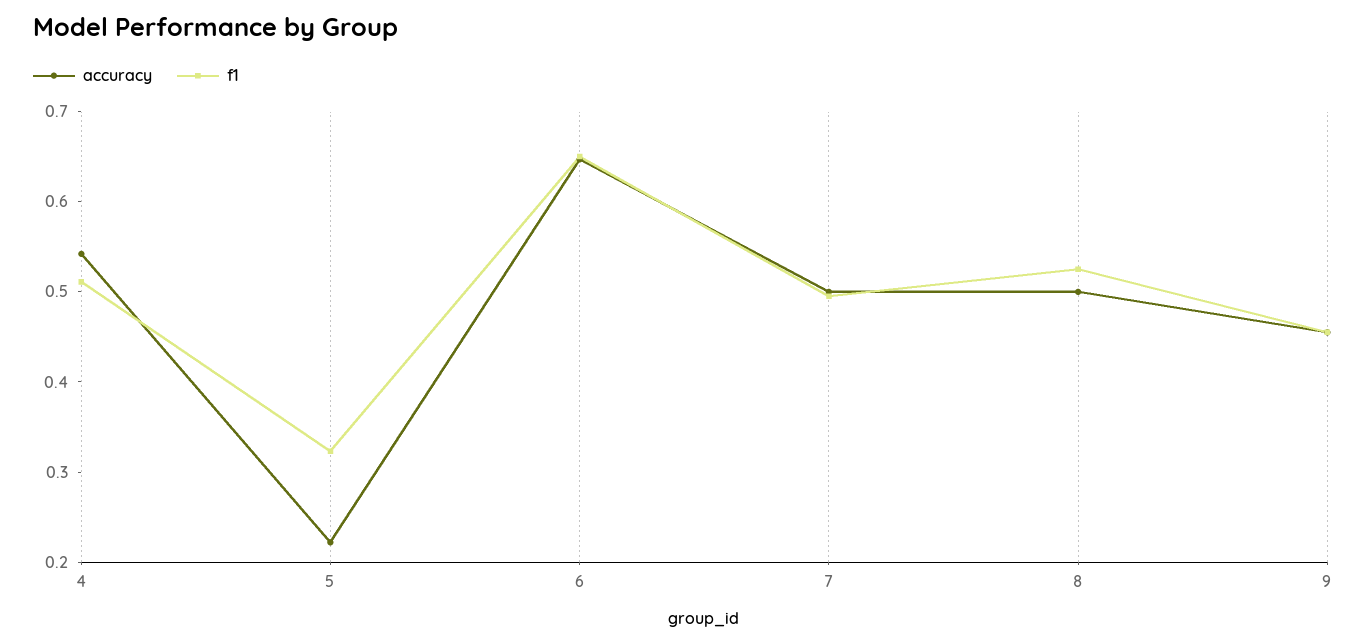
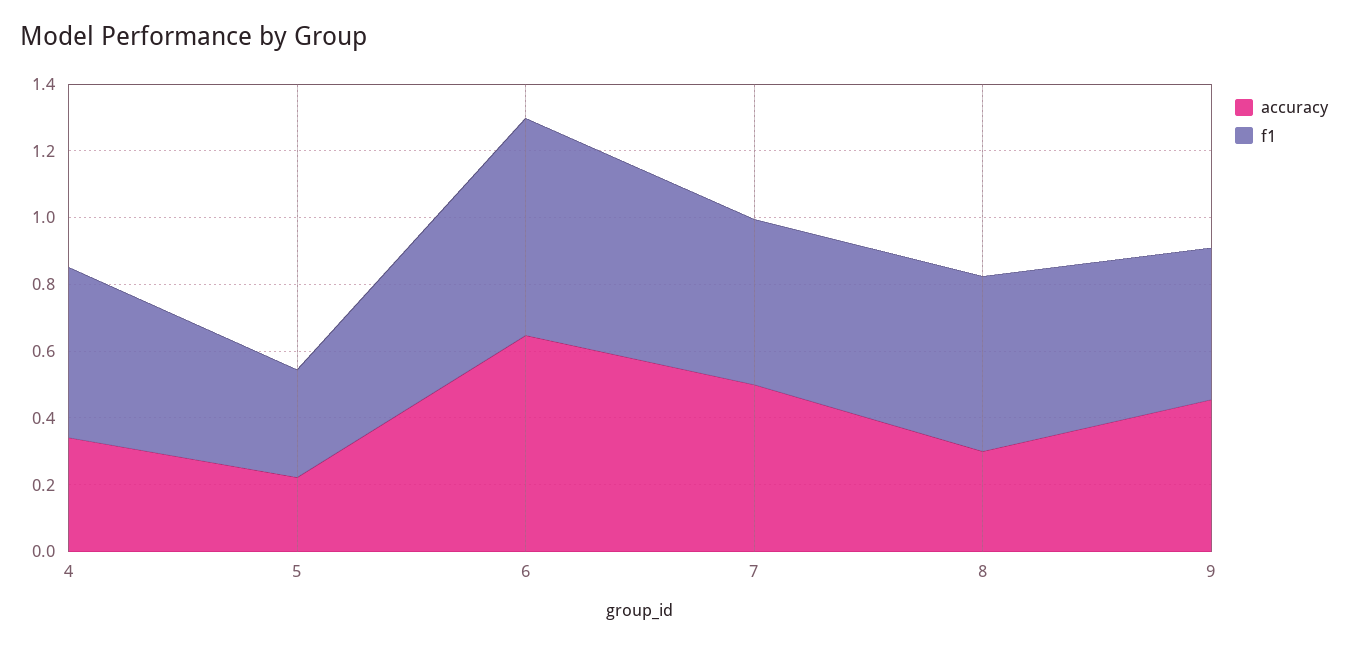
  {
    "accuracy": {
-     "4": 0.54,
+     "4": 0.35,
      "5": 0.22,
      "6": 0.64,
      "7": 0.5,
-     "8": 0.5,
+     "8": 0.3,
      "9": 0.46
    },
    "f1": {
      "4": 0.52,
      "5": 0.32,
      "6": 0.66,
      "7": 0.5,
      "8": 0.52,
      "9": 0.46
    }
  }

